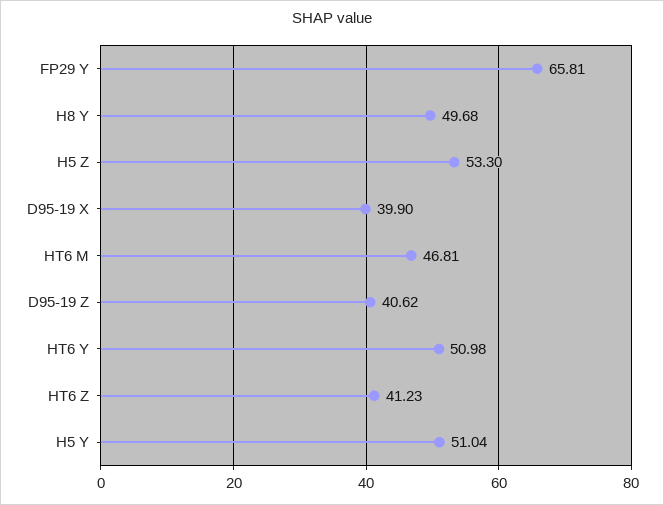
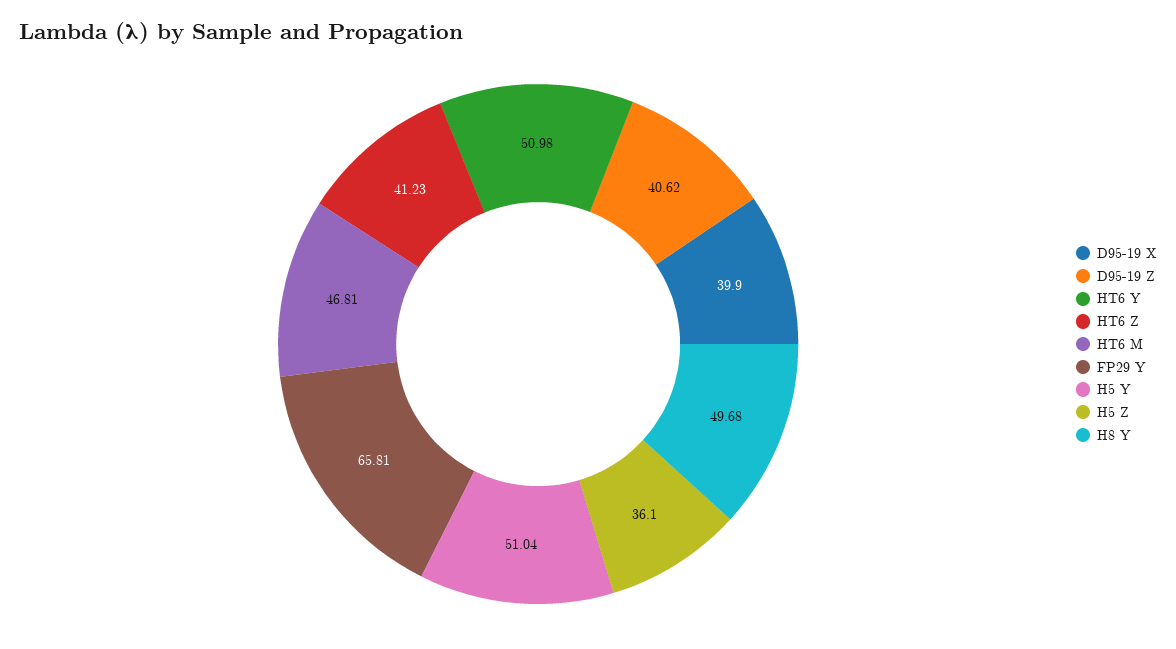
  {
    "FP29 Y": 65.81,
    "H8 Y": 49.68,
-   "H5 Z": 53.3,
+   "H5 Z": 36.1,
    "D95-19 X": 39.9,
    "HT6 M": 46.81,
    "D95-19 Z": 40.62,
    "HT6 Y": 50.98,
    "HT6 Z": 41.23,
    "H5 Y": 51.04
  }

